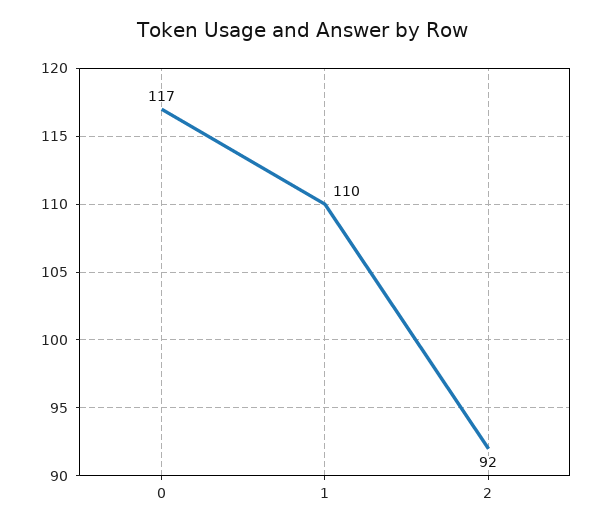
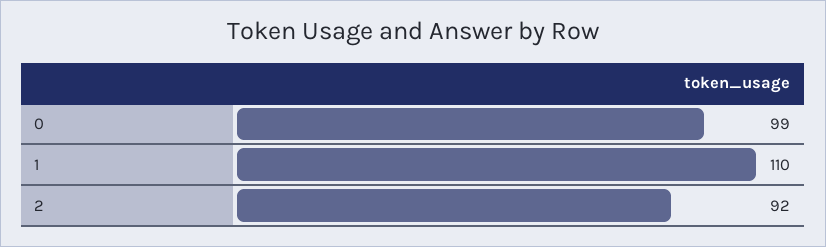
  {
-   "0": 117,
+   "0": 99,
    "1": 110,
    "2": 92
  }

